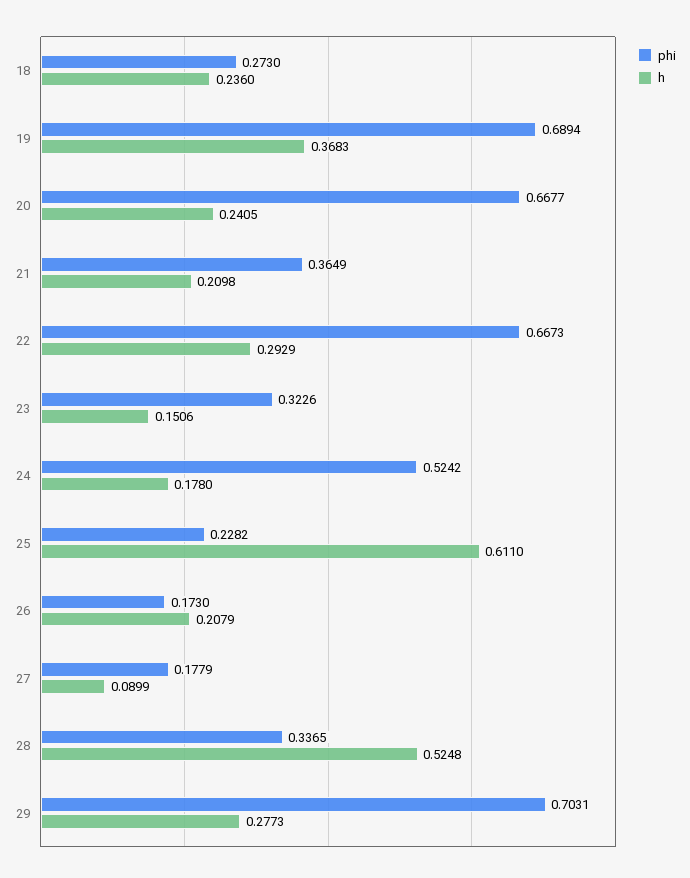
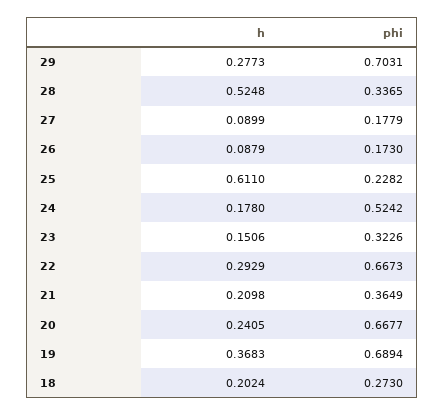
  {
    "phi": {
      "18": 0.273,
      "19": 0.6894,
      "20": 0.6677,
      "21": 0.3649,
      "22": 0.6673,
      "23": 0.3226,
      "24": 0.5242,
      "25": 0.2282,
      "26": 0.173,
      "27": 0.1779,
      "28": 0.3365,
      "29": 0.7031
    },
    "h": {
-     "18": 0.236,
+     "18": 0.2024,
      "19": 0.3683,
      "20": 0.2405,
      "21": 0.2098,
      "22": 0.2929,
      "23": 0.1506,
      "24": 0.178,
      "25": 0.611,
-     "26": 0.2079,
+     "26": 0.0879,
      "27": 0.0899,
      "28": 0.5248,
      "29": 0.2773
    }
  }

